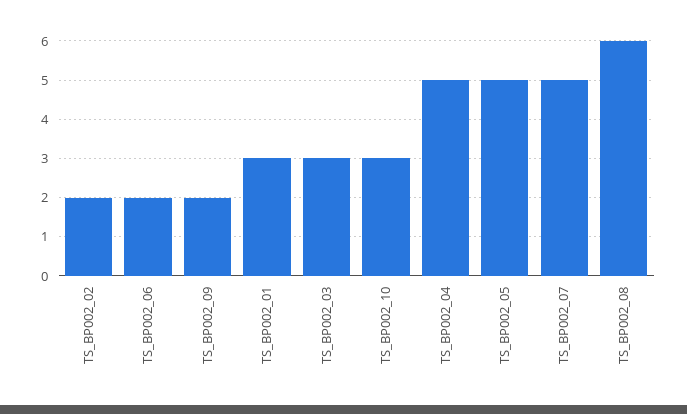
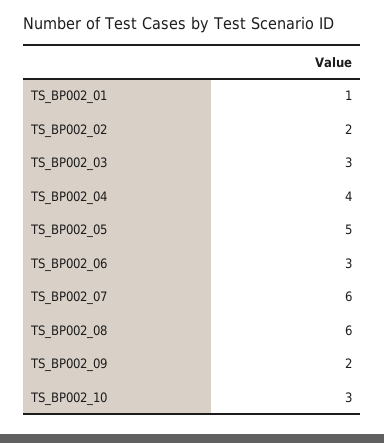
  {
    "TS_BP002_02": 2,
-   "TS_BP002_06": 2,
+   "TS_BP002_06": 3,
    "TS_BP002_09": 2,
-   "TS_BP002_01": 3,
+   "TS_BP002_01": 1,
    "TS_BP002_03": 3,
    "TS_BP002_10": 3,
-   "TS_BP002_04": 5,
+   "TS_BP002_04": 4,
    "TS_BP002_05": 5,
-   "TS_BP002_07": 5,
+   "TS_BP002_07": 6,
    "TS_BP002_08": 6
  }

